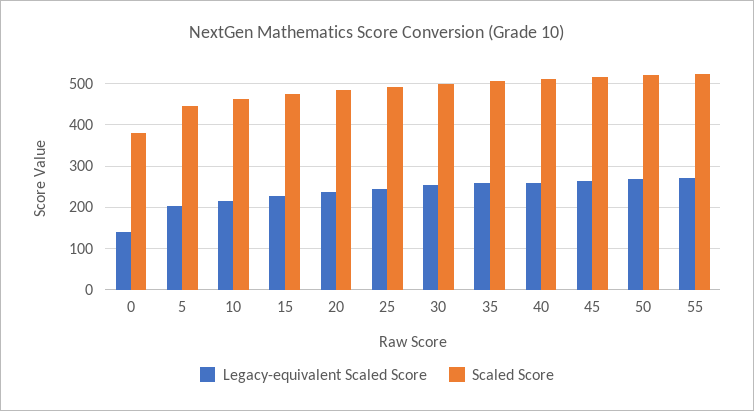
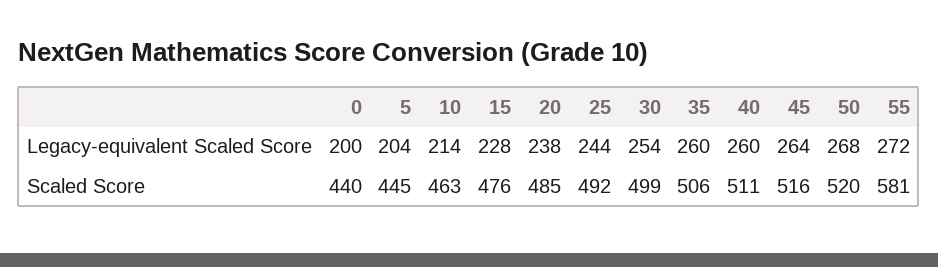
  {
    "Legacy-equivalent Scaled Score": {
-     "0": 140,
+     "0": 200,
      "5": 204,
      "10": 214,
      "15": 228,
      "20": 238,
      "25": 244,
      "30": 254,
      "35": 260,
      "40": 260,
      "45": 264,
      "50": 268,
      "55": 272
    },
    "Scaled Score": {
-     "0": 380,
+     "0": 440,
      "5": 445,
      "10": 463,
      "15": 476,
      "20": 485,
      "25": 492,
      "30": 499,
      "35": 506,
      "40": 511,
      "45": 516,
      "50": 520,
-     "55": 520
+     "55": 581
    }
  }

